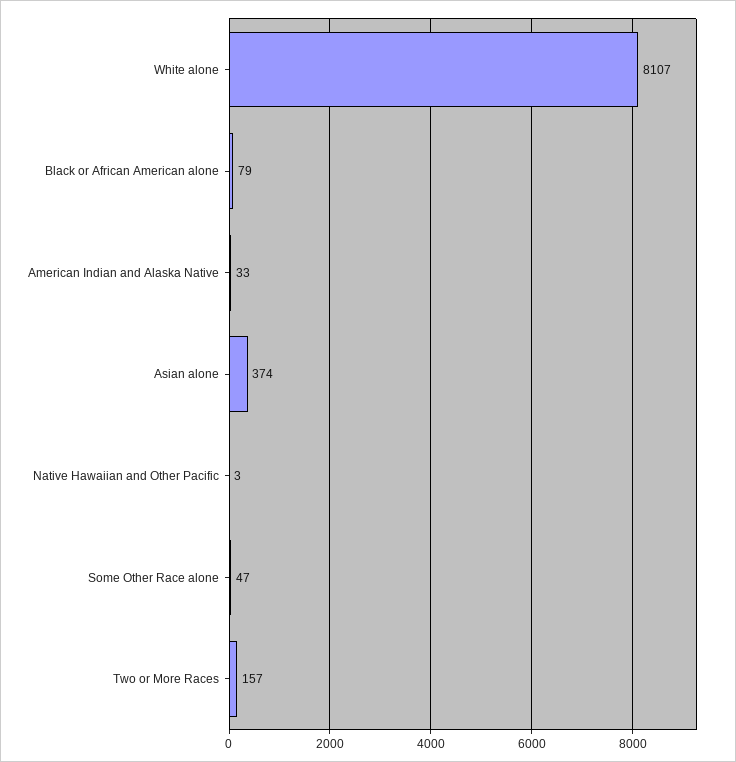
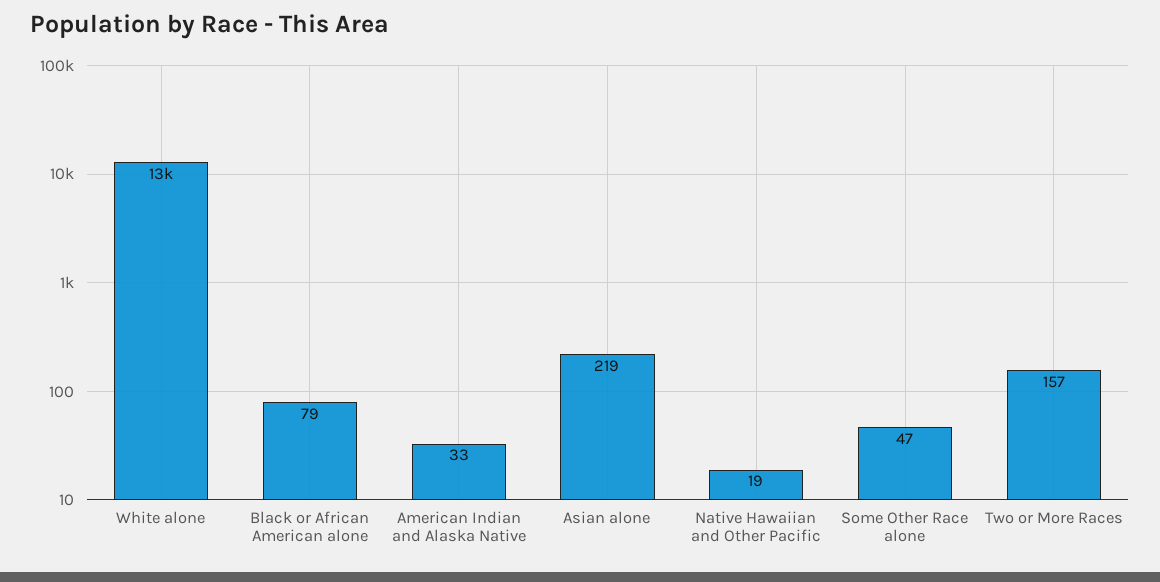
  {
-   "White alone": 8107,
+   "White alone": 13000,
    "Black or African American alone": 79,
    "American Indian and Alaska Native": 33,
-   "Asian alone": 374,
+   "Asian alone": 219,
-   "Native Hawaiian and Other Pacific": 3,
+   "Native Hawaiian and Other Pacific": 19,
    "Some Other Race alone": 47,
    "Two or More Races": 157
  }

